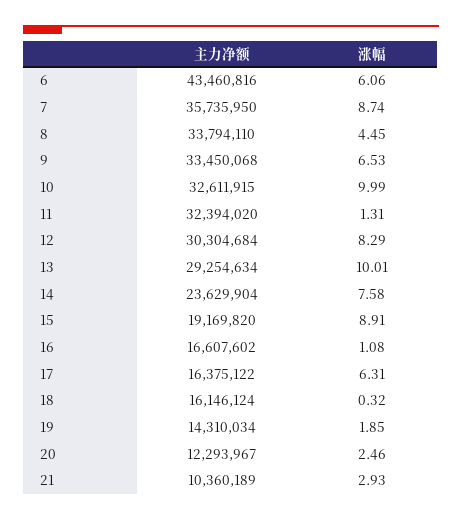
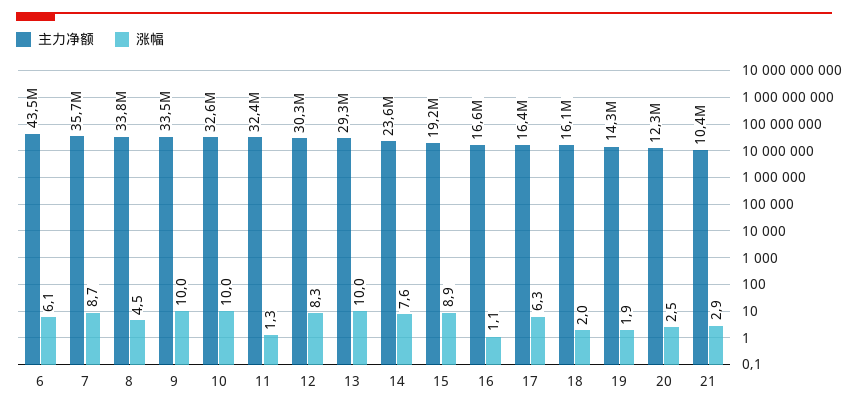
  {
    "主力净额": {
      "6": 43460816,
      "7": 35735950,
      "8": 33794110,
      "9": 33450068,
      "10": 32611915,
      "11": 32394020,
      "12": 30304684,
      "13": 29254634,
      "14": 23629904,
      "15": 19169820,
      "16": 16607602,
      "17": 16375122,
      "18": 16146124,
      "19": 14310034,
      "20": 12293967,
      "21": 10360189
    },
    "涨幅": {
      "6": 6.06,
      "7": 8.74,
      "8": 4.45,
-     "9": 6.53,
+     "9": 10,
      "10": 9.99,
      "11": 1.31,
      "12": 8.29,
      "13": 10.01,
      "14": 7.58,
      "15": 8.91,
      "16": 1.08,
      "17": 6.31,
-     "18": 0.32,
+     "18": 2,
      "19": 1.85,
      "20": 2.46,
      "21": 2.93
    }
  }

